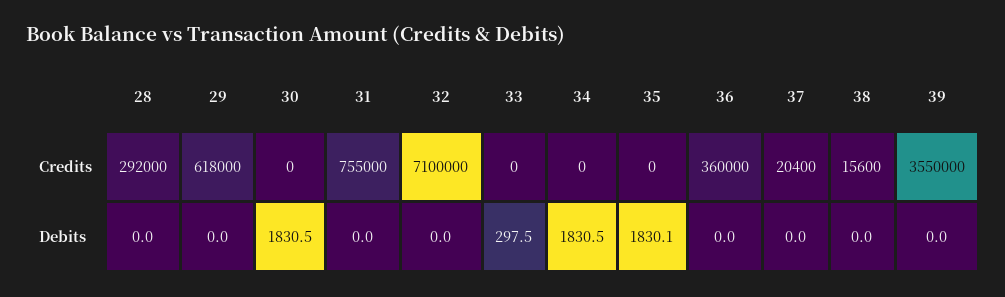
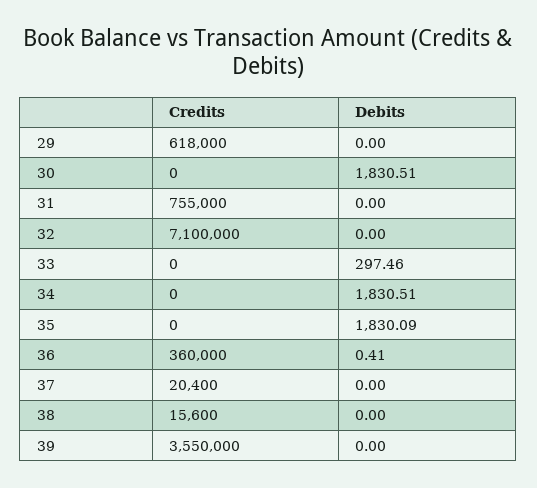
  {
-   "28": {
-     "Credits": 292000,
-     "Debits": 0
-   },
    "29": {
      "Credits": 618000,
      "Debits": 0
    },
    "30": {
      "Credits": 0,
      "Debits": 1830.51
    },
    "31": {
      "Credits": 755000,
      "Debits": 0
    },
    "32": {
      "Credits": 7100000,
      "Debits": 0
    },
    "33": {
      "Credits": 0,
      "Debits": 297.46
    },
    "34": {
      "Credits": 0,
      "Debits": 1830.51
    },
    "35": {
      "Credits": 0,
      "Debits": 1830.09
    },
    "36": {
      "Credits": 360000,
-     "Debits": 0
+     "Debits": 0.41
    },
    "37": {
      "Credits": 20400,
      "Debits": 0
    },
    "38": {
      "Credits": 15600,
      "Debits": 0
    },
    "39": {
      "Credits": 3550000,
      "Debits": 0
    }
  }

